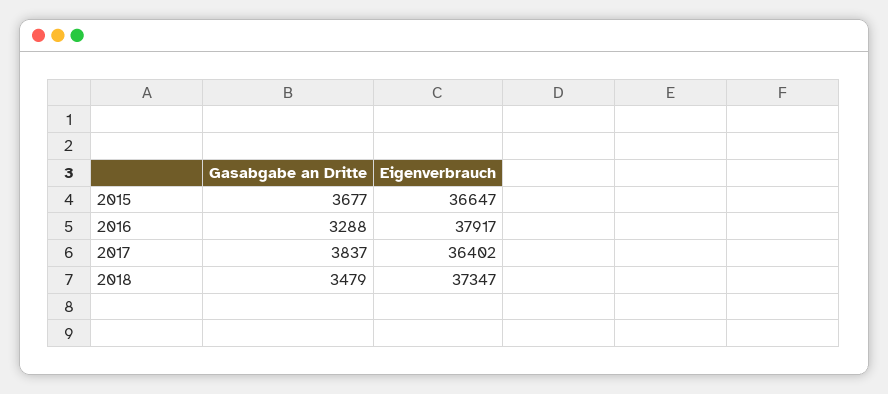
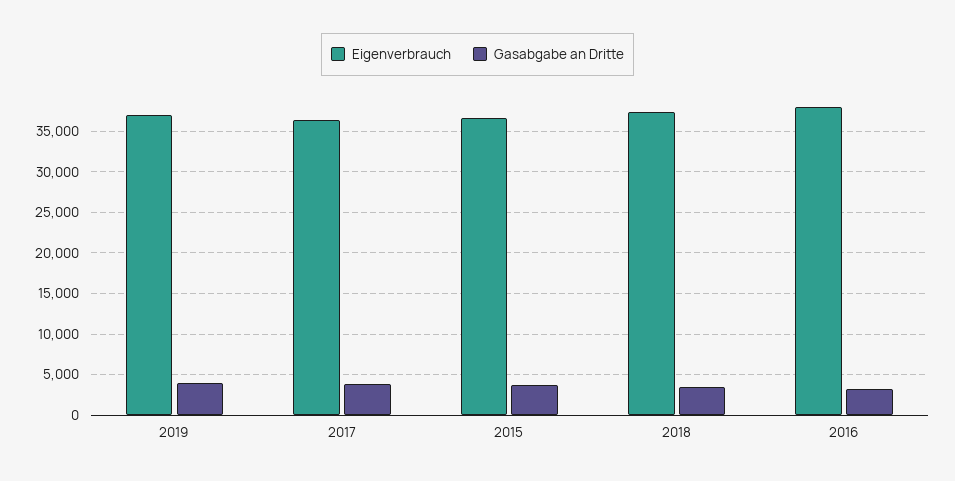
  {
    "Gasabgabe an Dritte": {
      "2015": 3677,
      "2016": 3288,
      "2017": 3837,
-     "2018": 3479
+     "2018": 3479,
+     "2019": 4000
    },
    "Eigenverbrauch": {
      "2015": 36647,
      "2016": 37917,
      "2017": 36402,
-     "2018": 37347
+     "2018": 37347,
+     "2019": 37000
    }
  }

